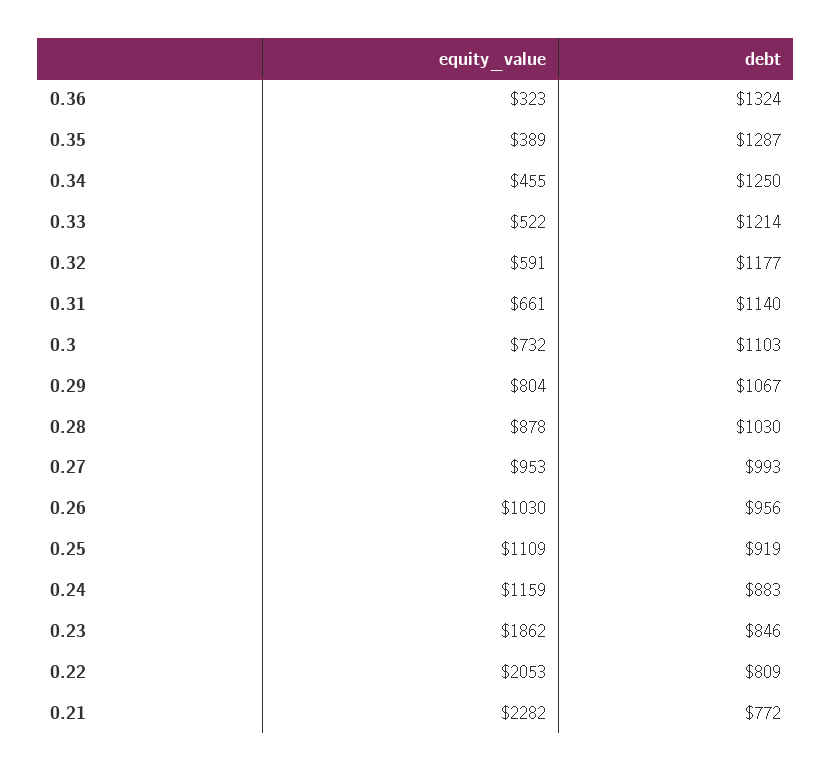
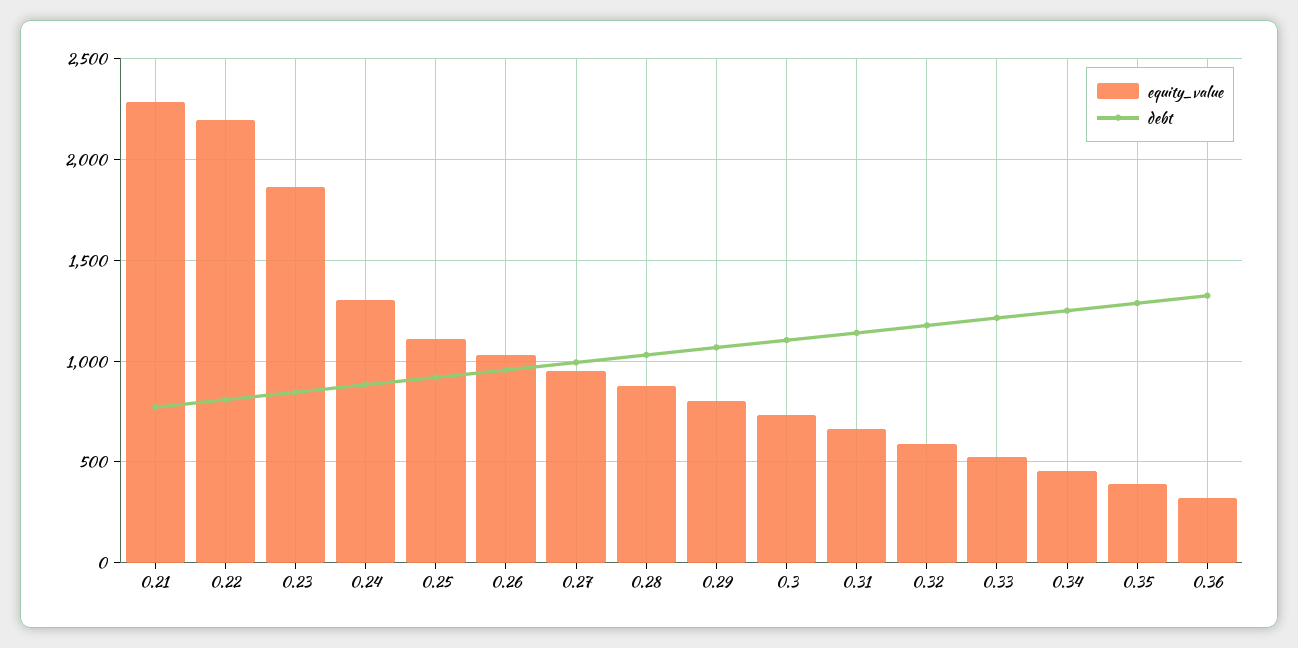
  {
    "equity_value": {
      "0.36": 323,
      "0.35": 389,
      "0.34": 455,
      "0.33": 522,
      "0.32": 591,
      "0.31": 661,
      "0.3": 732,
      "0.29": 804,
      "0.28": 878,
      "0.27": 953,
      "0.26": 1030,
      "0.25": 1109,
-     "0.24": 1159,
+     "0.24": 1300,
      "0.23": 1862,
-     "0.22": 2053,
+     "0.22": 2200,
      "0.21": 2282
    },
    "debt": {
      "0.36": 1324,
      "0.35": 1287,
      "0.34": 1250,
      "0.33": 1214,
      "0.32": 1177,
      "0.31": 1140,
      "0.3": 1103,
      "0.29": 1067,
      "0.28": 1030,
      "0.27": 993,
      "0.26": 956,
      "0.25": 919,
      "0.24": 883,
      "0.23": 846,
      "0.22": 809,
      "0.21": 772
    }
  }

